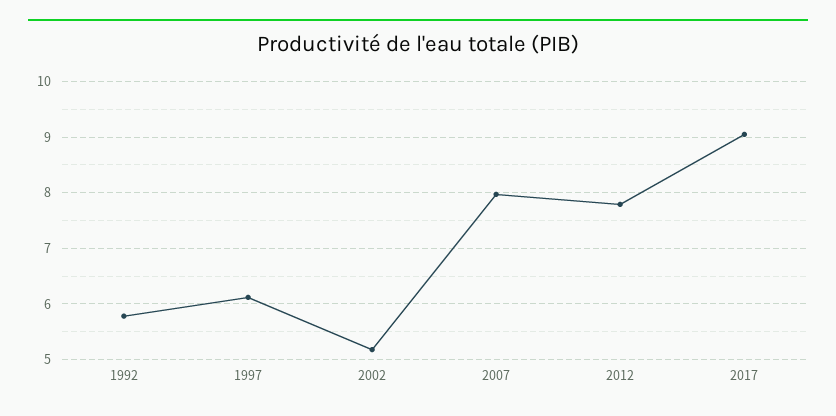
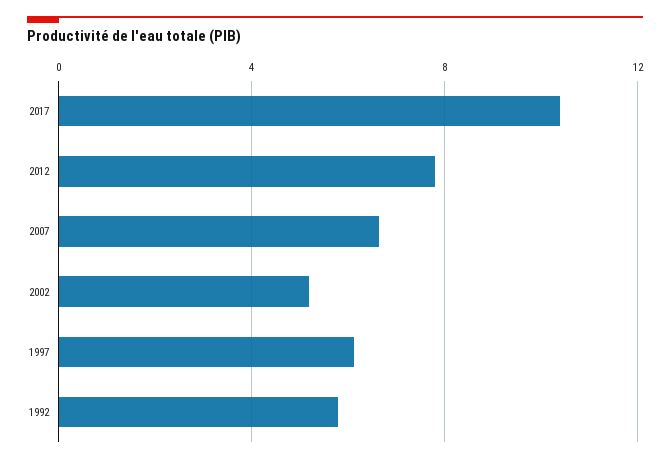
  {
    "1992": 5.8,
    "1997": 6.2,
    "2002": 5.2,
-   "2007": 8,
+   "2007": 6.5,
    "2012": 7.8,
-   "2017": 9
+   "2017": 10.5
  }

